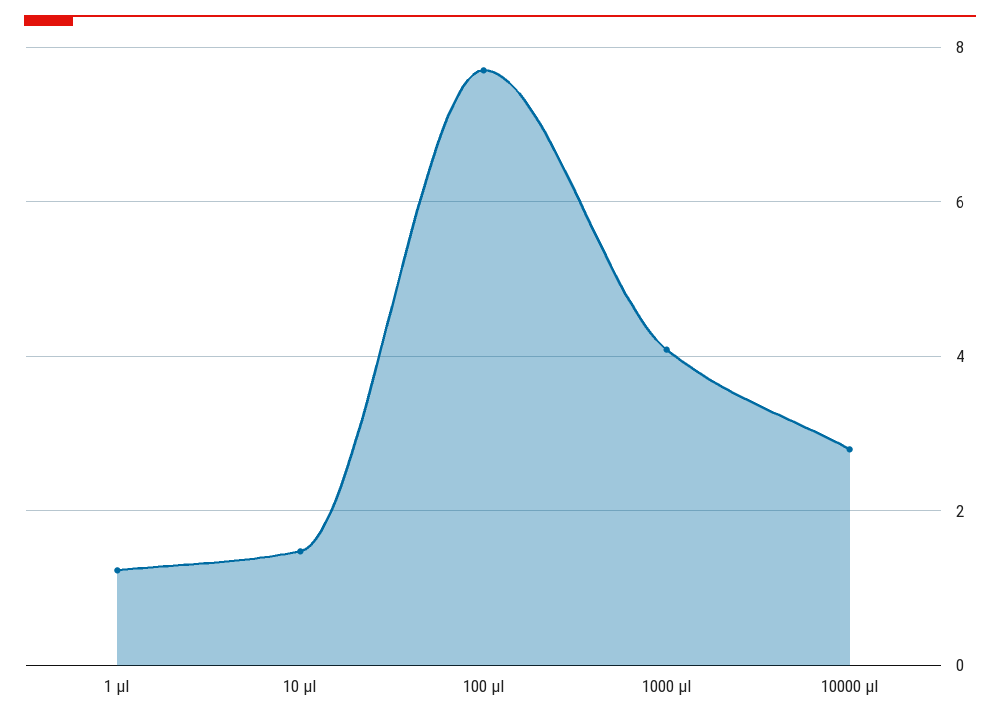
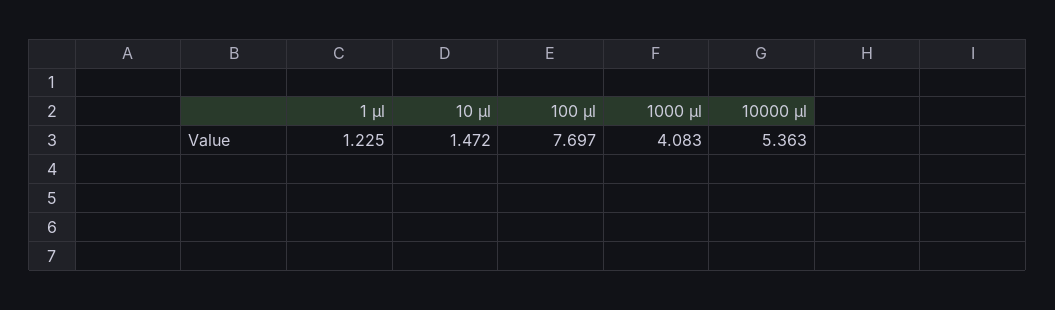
  {
    "1 µl": 1.225,
    "10 µl": 1.472,
    "100 µl": 7.697,
    "1000 µl": 4.083,
-   "10000 µl": 2.8
+   "10000 µl": 5.363
  }

